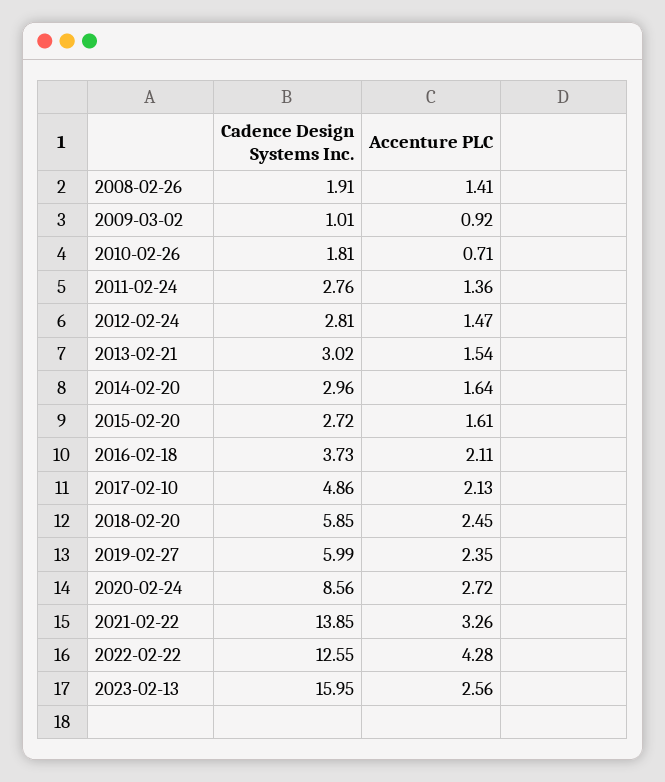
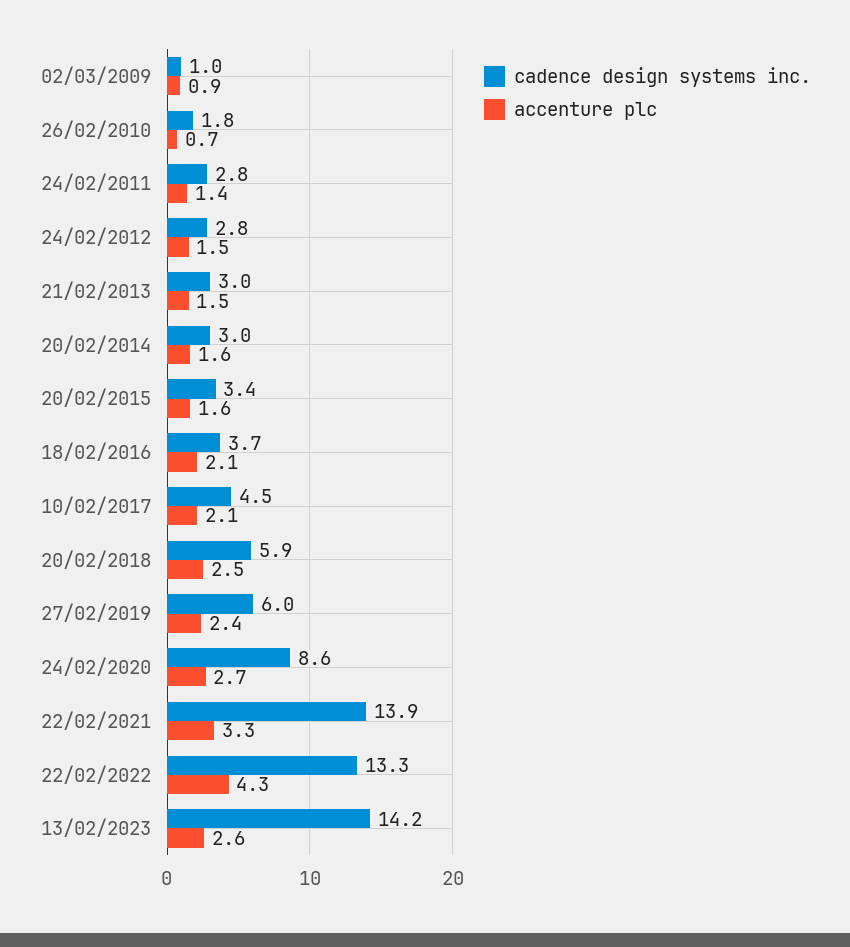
  {
    "Cadence Design Systems Inc.": {
-     "2008-02-26": 1.91,
      "2009-03-02": 1.01,
      "2010-02-26": 1.81,
      "2011-02-24": 2.76,
      "2012-02-24": 2.81,
      "2013-02-21": 3.02,
      "2014-02-20": 2.96,
-     "2015-02-20": 2.72,
+     "2015-02-20": 3.4,
      "2016-02-18": 3.73,
-     "2017-02-10": 4.86,
+     "2017-02-10": 4.5,
      "2018-02-20": 5.85,
      "2019-02-27": 5.99,
      "2020-02-24": 8.56,
      "2021-02-22": 13.85,
-     "2022-02-22": 12.55,
+     "2022-02-22": 13.3,
-     "2023-02-13": 15.95
+     "2023-02-13": 14.2
    },
    "Accenture PLC": {
-     "2008-02-26": 1.41,
      "2009-03-02": 0.92,
      "2010-02-26": 0.71,
      "2011-02-24": 1.36,
      "2012-02-24": 1.47,
      "2013-02-21": 1.54,
      "2014-02-20": 1.64,
      "2015-02-20": 1.61,
      "2016-02-18": 2.11,
      "2017-02-10": 2.13,
      "2018-02-20": 2.45,
      "2019-02-27": 2.35,
      "2020-02-24": 2.72,
      "2021-02-22": 3.26,
      "2022-02-22": 4.28,
      "2023-02-13": 2.56
    }
  }

